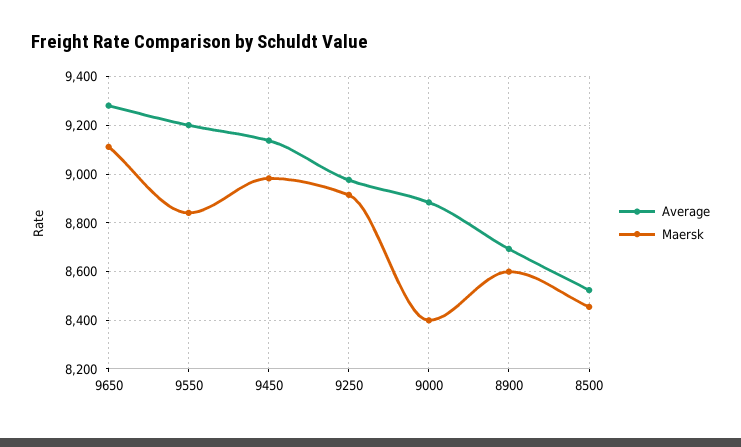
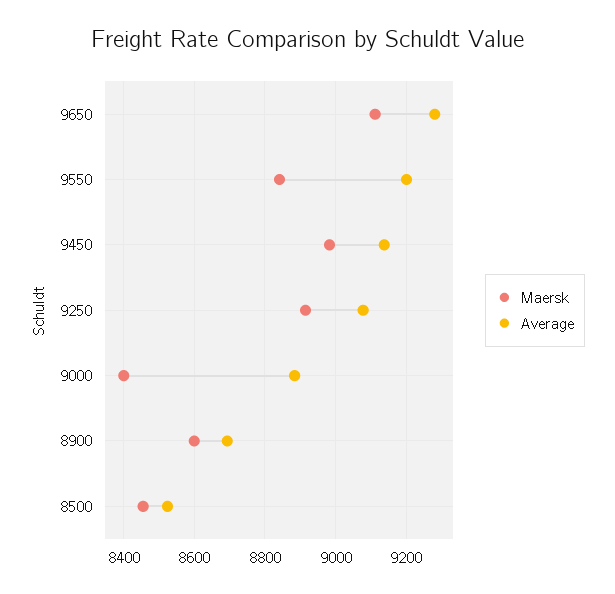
  {
    "Average": {
      "9650": 9280,
      "9550": 9200,
      "9450": 9140,
-     "9250": 8975,
+     "9250": 9080,
      "9000": 8880,
      "8900": 8700,
      "8500": 8520
    },
    "Maersk": {
      "9650": 9120,
      "9550": 8840,
      "9450": 8980,
      "9250": 8920,
      "9000": 8400,
      "8900": 8600,
      "8500": 8460
    }
  }

